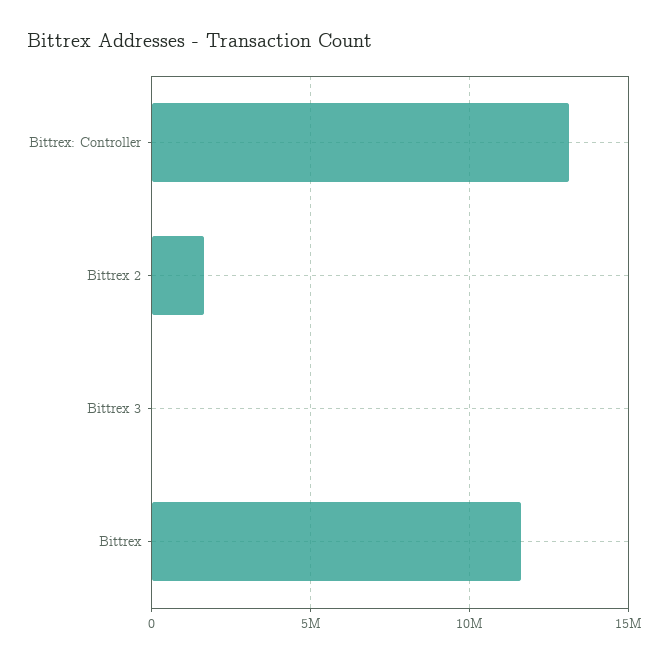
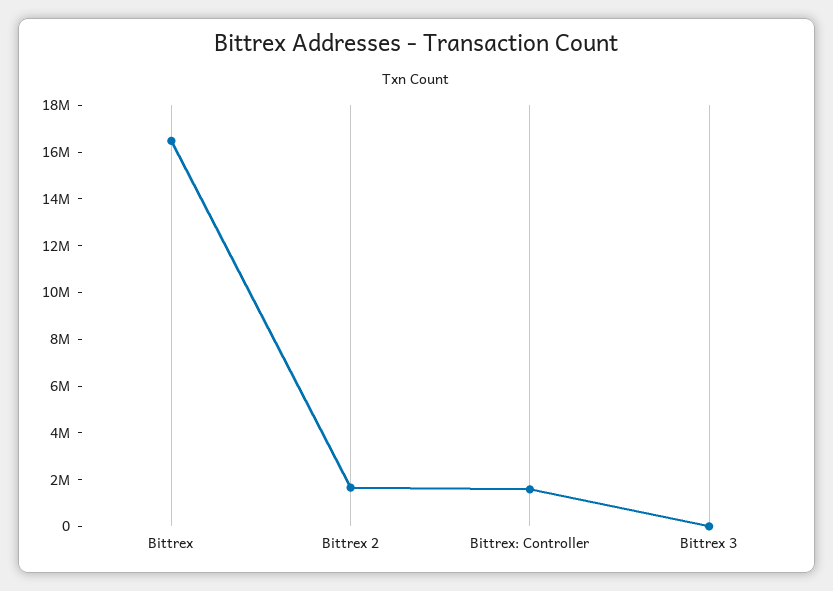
  {
-   "Bittrex: Controller": 13000000,
+   "Bittrex: Controller": 1500000,
    "Bittrex 2": 1500000,
    "Bittrex 3": 0,
-   "Bittrex": 11500000
+   "Bittrex": 16500000
  }

